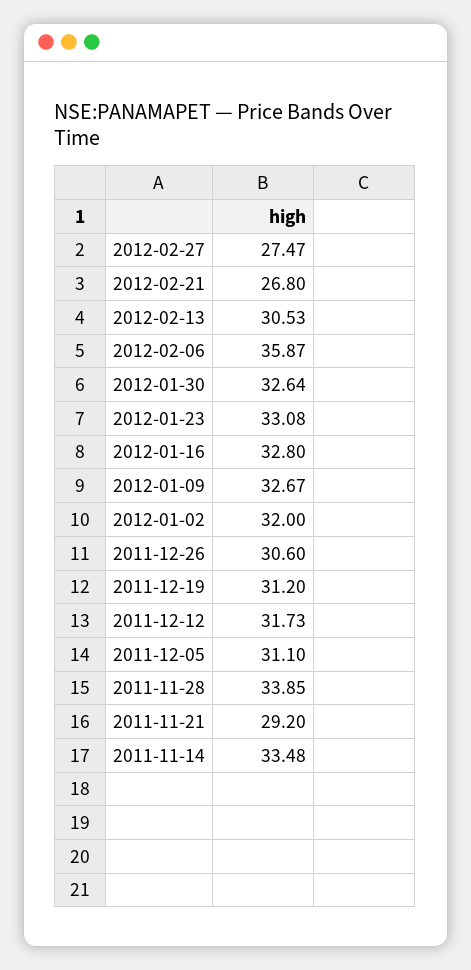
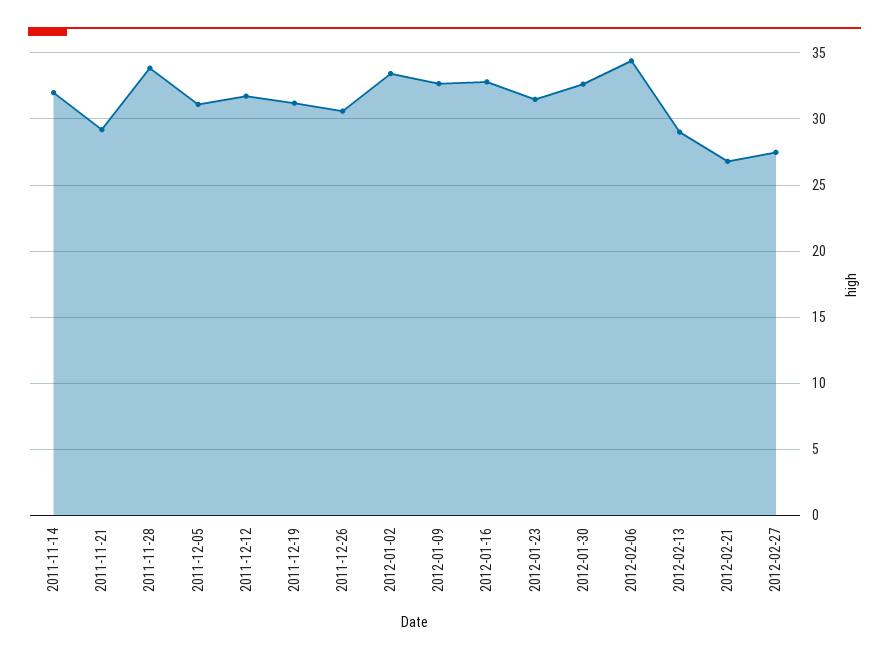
  {
    "2012-02-27": 27.47,
    "2012-02-21": 26.8,
-   "2012-02-13": 30.53,
+   "2012-02-13": 29,
-   "2012-02-06": 35.87,
+   "2012-02-06": 34.5,
    "2012-01-30": 32.64,
-   "2012-01-23": 33.08,
+   "2012-01-23": 31.5,
    "2012-01-16": 32.8,
    "2012-01-09": 32.67,
-   "2012-01-02": 32,
+   "2012-01-02": 33.5,
    "2011-12-26": 30.6,
    "2011-12-19": 31.2,
    "2011-12-12": 31.73,
    "2011-12-05": 31.1,
    "2011-11-28": 33.85,
    "2011-11-21": 29.2,
-   "2011-11-14": 33.48
+   "2011-11-14": 32
  }

